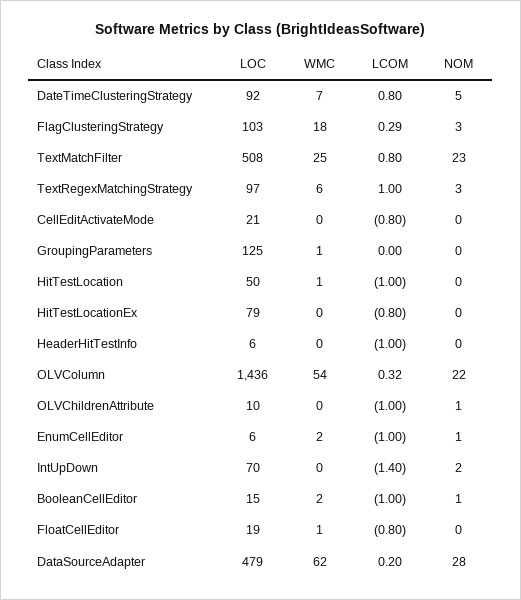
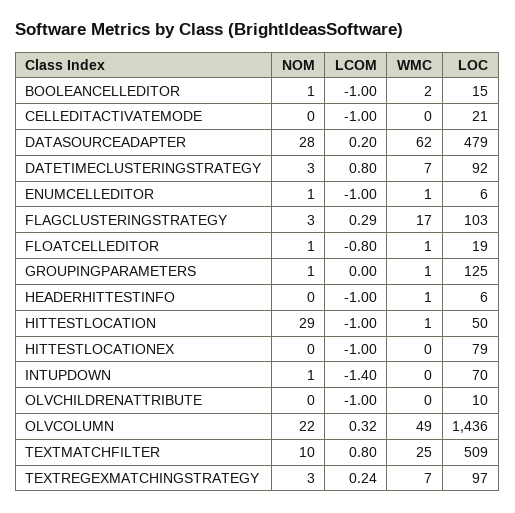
  {
    "LOC": {
      "DateTimeClusteringStrategy": 92,
      "FlagClusteringStrategy": 103,
-     "TextMatchFilter": 508,
+     "TextMatchFilter": 509,
      "TextRegexMatchingStrategy": 97,
      "CellEditActivateMode": 21,
      "GroupingParameters": 125,
      "HitTestLocation": 50,
      "HitTestLocationEx": 79,
      "HeaderHitTestInfo": 6,
      "OLVColumn": 1436,
      "OLVChildrenAttribute": 10,
      "EnumCellEditor": 6,
      "IntUpDown": 70,
      "BooleanCellEditor": 15,
      "FloatCellEditor": 19,
      "DataSourceAdapter": 479
    },
    "WMC": {
      "DateTimeClusteringStrategy": 7,
-     "FlagClusteringStrategy": 18,
+     "FlagClusteringStrategy": 17,
      "TextMatchFilter": 25,
-     "TextRegexMatchingStrategy": 6,
+     "TextRegexMatchingStrategy": 7,
      "CellEditActivateMode": 0,
      "GroupingParameters": 1,
      "HitTestLocation": 1,
      "HitTestLocationEx": 0,
-     "HeaderHitTestInfo": 0,
+     "HeaderHitTestInfo": 1,
-     "OLVColumn": 54,
+     "OLVColumn": 49,
      "OLVChildrenAttribute": 0,
-     "EnumCellEditor": 2,
+     "EnumCellEditor": 1,
      "IntUpDown": 0,
      "BooleanCellEditor": 2,
      "FloatCellEditor": 1,
      "DataSourceAdapter": 62
    },
    "LCOM": {
      "DateTimeClusteringStrategy": 0.8,
      "FlagClusteringStrategy": 0.29,
      "TextMatchFilter": 0.8,
-     "TextRegexMatchingStrategy": 1,
+     "TextRegexMatchingStrategy": 0.24,
-     "CellEditActivateMode": -0.8,
+     "CellEditActivateMode": -1,
      "GroupingParameters": 0,
      "HitTestLocation": -1,
-     "HitTestLocationEx": -0.8,
+     "HitTestLocationEx": -1,
      "HeaderHitTestInfo": -1,
      "OLVColumn": 0.32,
      "OLVChildrenAttribute": -1,
      "EnumCellEditor": -1,
      "IntUpDown": -1.4,
      "BooleanCellEditor": -1,
      "FloatCellEditor": -0.8,
      "DataSourceAdapter": 0.2
    },
    "NOM": {
-     "DateTimeClusteringStrategy": 5,
+     "DateTimeClusteringStrategy": 3,
      "FlagClusteringStrategy": 3,
-     "TextMatchFilter": 23,
+     "TextMatchFilter": 10,
      "TextRegexMatchingStrategy": 3,
      "CellEditActivateMode": 0,
-     "GroupingParameters": 0,
+     "GroupingParameters": 1,
-     "HitTestLocation": 0,
+     "HitTestLocation": 29,
      "HitTestLocationEx": 0,
      "HeaderHitTestInfo": 0,
      "OLVColumn": 22,
-     "OLVChildrenAttribute": 1,
+     "OLVChildrenAttribute": 0,
      "EnumCellEditor": 1,
-     "IntUpDown": 2,
+     "IntUpDown": 1,
      "BooleanCellEditor": 1,
-     "FloatCellEditor": 0,
+     "FloatCellEditor": 1,
      "DataSourceAdapter": 28
    }
  }

